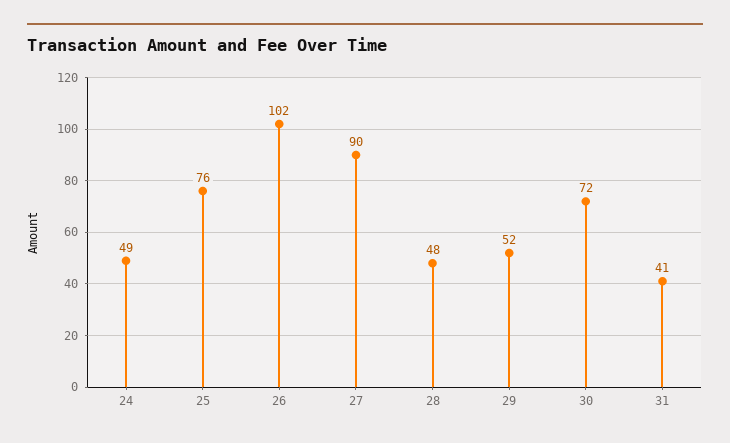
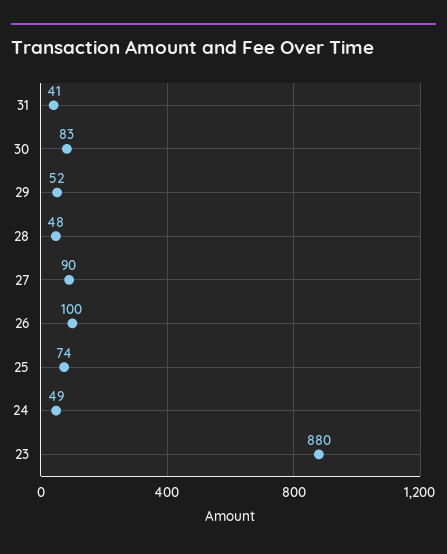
  {
    "24": 49,
-   "25": 76,
+   "25": 74,
-   "26": 102,
+   "26": 100,
    "27": 90,
    "28": 48,
    "29": 52,
-   "30": 72,
+   "30": 83,
-   "31": 41
+   "31": 41,
+   "23": 880
  }

